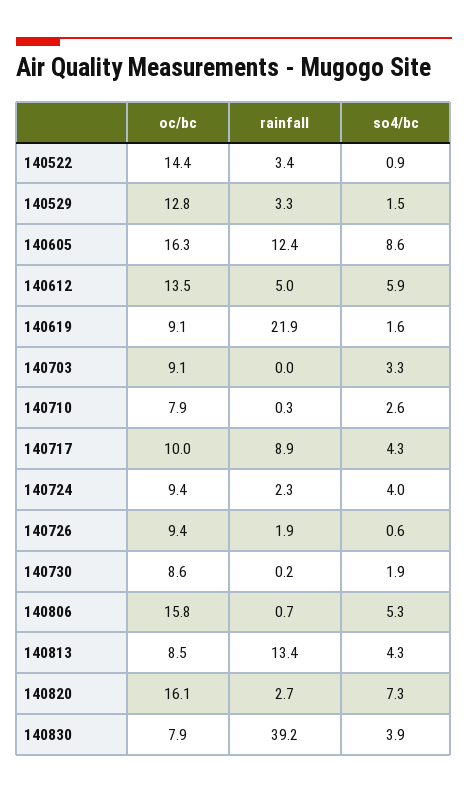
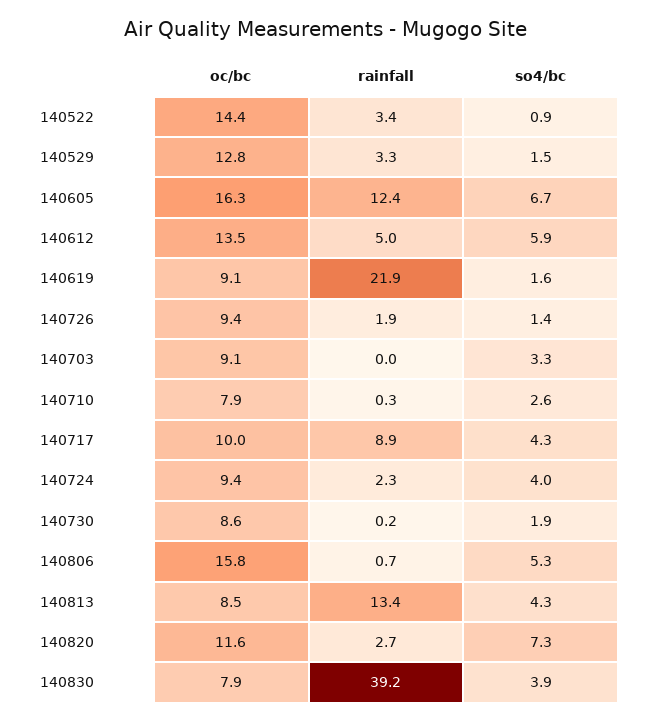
  {
    "oc/bc": {
      "140522": 14.4,
      "140529": 12.8,
      "140605": 16.3,
      "140612": 13.5,
      "140619": 9.1,
      "140703": 9.1,
      "140710": 7.9,
      "140717": 10,
      "140724": 9.4,
      "140726": 9.4,
      "140730": 8.6,
      "140806": 15.8,
      "140813": 8.5,
-     "140820": 16.1,
+     "140820": 11.6,
      "140830": 7.9
    },
    "rainfall": {
      "140522": 3.4,
      "140529": 3.3,
      "140605": 12.4,
      "140612": 5,
      "140619": 21.9,
      "140703": 0,
      "140710": 0.3,
      "140717": 8.9,
      "140724": 2.3,
      "140726": 1.9,
      "140730": 0.2,
      "140806": 0.7,
      "140813": 13.4,
      "140820": 2.7,
      "140830": 39.2
    },
    "so4/bc": {
      "140522": 0.9,
      "140529": 1.5,
-     "140605": 8.6,
+     "140605": 6.7,
      "140612": 5.9,
      "140619": 1.6,
      "140703": 3.3,
      "140710": 2.6,
      "140717": 4.3,
      "140724": 4,
-     "140726": 0.6,
+     "140726": 1.4,
      "140730": 1.9,
      "140806": 5.3,
      "140813": 4.3,
      "140820": 7.3,
      "140830": 3.9
    }
  }

